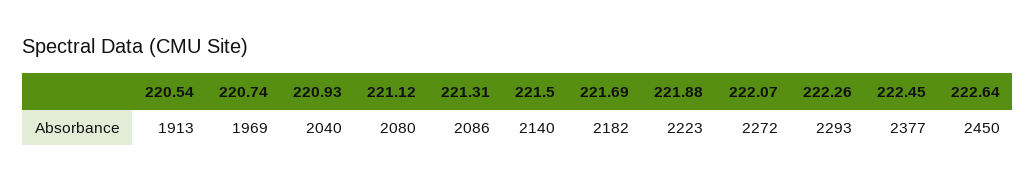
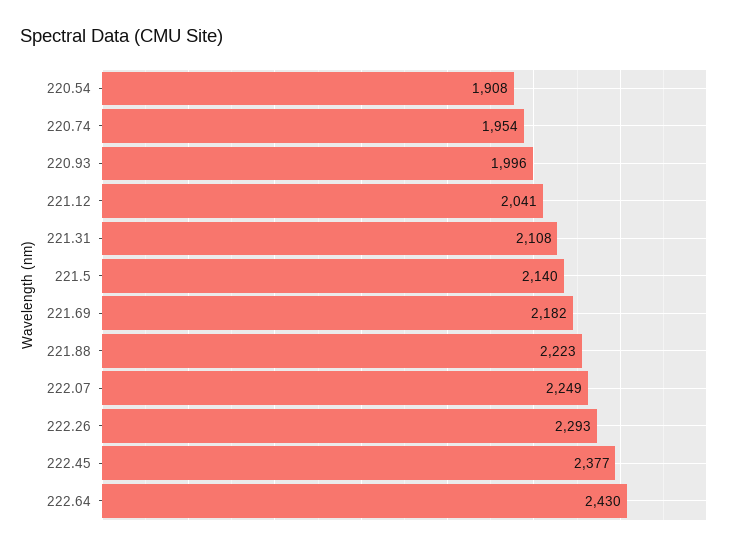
  {
-   "220.54": 1913,
+   "220.54": 1908,
-   "220.74": 1969,
+   "220.74": 1954,
-   "220.93": 2040,
+   "220.93": 1996,
-   "221.12": 2080,
+   "221.12": 2041,
-   "221.31": 2086,
+   "221.31": 2108,
    "221.5": 2140,
    "221.69": 2182,
    "221.88": 2223,
-   "222.07": 2272,
+   "222.07": 2249,
    "222.26": 2293,
    "222.45": 2377,
-   "222.64": 2450
+   "222.64": 2430
  }

